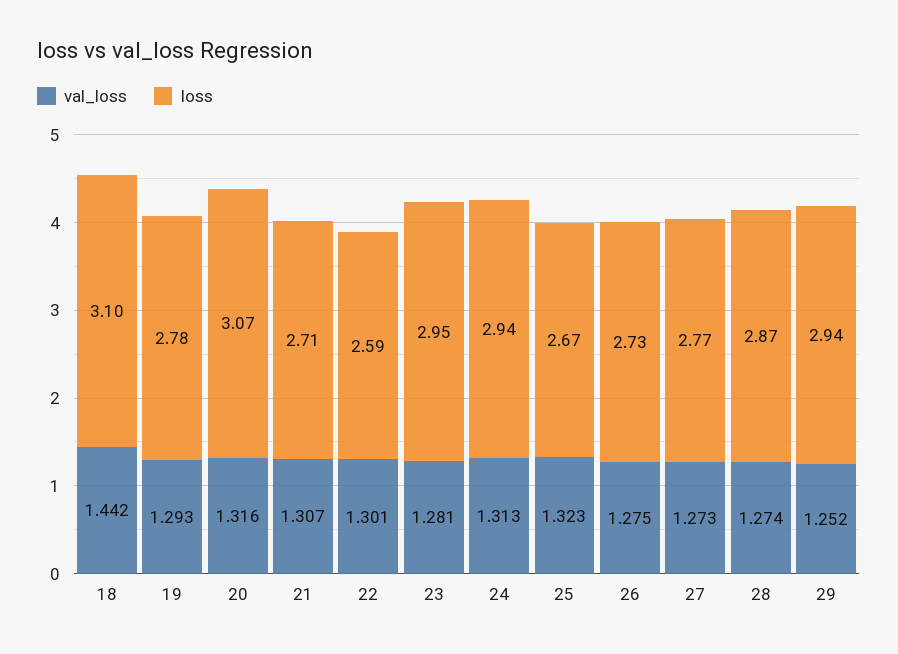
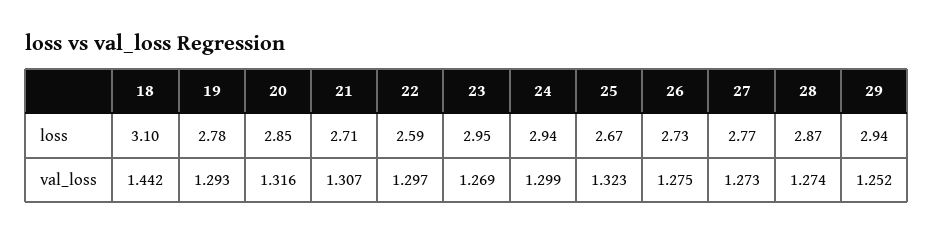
  {
    "val_loss": {
      "18": 1.442,
      "19": 1.293,
      "20": 1.316,
      "21": 1.307,
-     "22": 1.301,
+     "22": 1.297,
-     "23": 1.281,
+     "23": 1.269,
-     "24": 1.313,
+     "24": 1.299,
      "25": 1.323,
      "26": 1.275,
      "27": 1.273,
      "28": 1.274,
      "29": 1.252
    },
    "loss": {
      "18": 3.1,
      "19": 2.78,
-     "20": 3.07,
+     "20": 2.85,
      "21": 2.71,
      "22": 2.59,
      "23": 2.95,
      "24": 2.94,
      "25": 2.67,
      "26": 2.73,
      "27": 2.77,
      "28": 2.87,
      "29": 2.94
    }
  }

